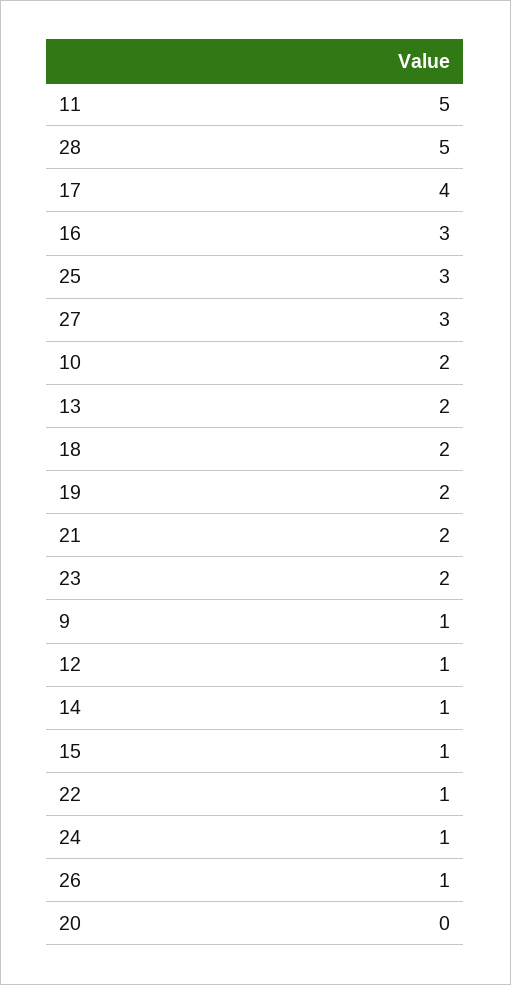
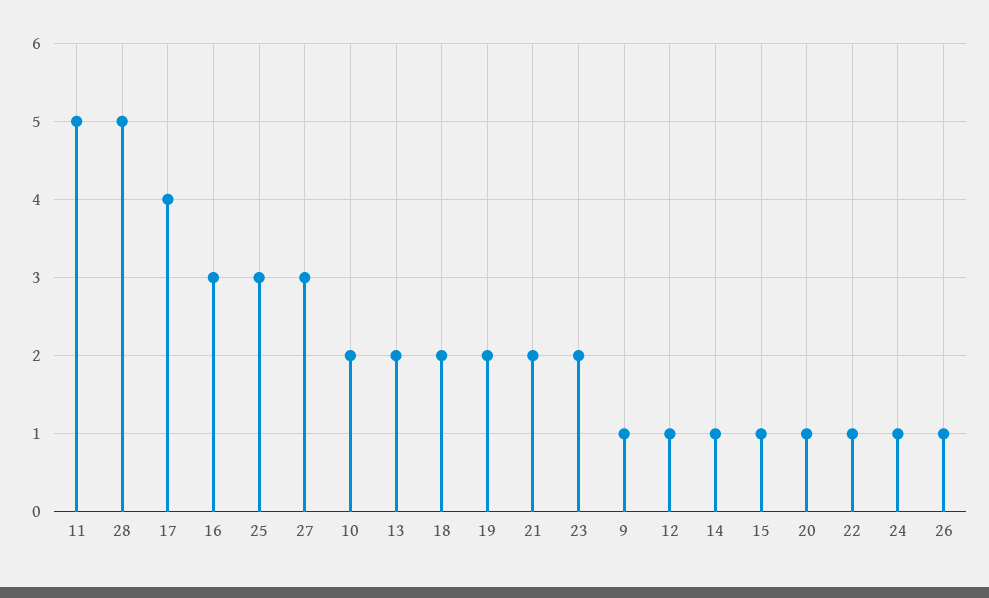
  {
    "11": 5,
    "28": 5,
    "17": 4,
    "16": 3,
    "25": 3,
    "27": 3,
    "10": 2,
    "13": 2,
    "18": 2,
    "19": 2,
    "21": 2,
    "23": 2,
    "9": 1,
    "12": 1,
    "14": 1,
    "15": 1,
    "22": 1,
    "24": 1,
    "26": 1,
-   "20": 0
+   "20": 1
  }

